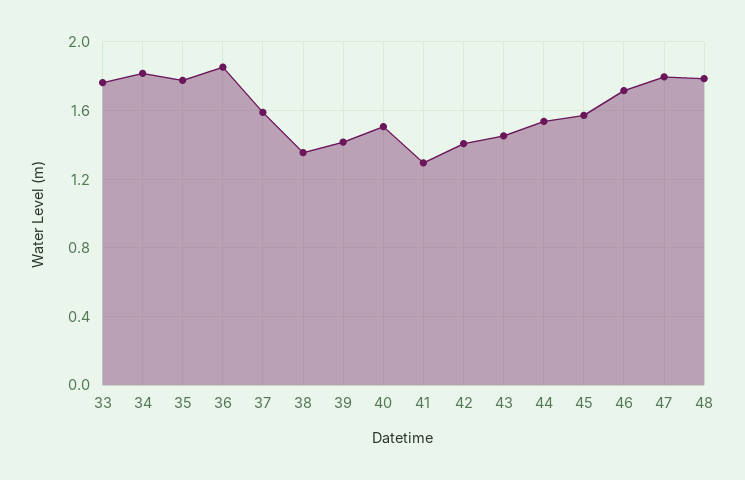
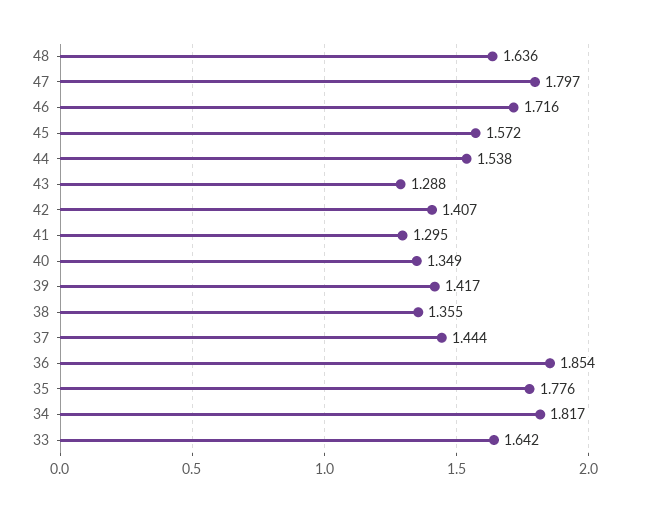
  {
-   "33": 1.75,
+   "33": 1.642,
    "34": 1.817,
    "35": 1.776,
    "36": 1.854,
-   "37": 1.6,
+   "37": 1.444,
    "38": 1.355,
    "39": 1.417,
-   "40": 1.5,
+   "40": 1.349,
    "41": 1.295,
    "42": 1.407,
-   "43": 1.45,
+   "43": 1.288,
    "44": 1.538,
    "45": 1.572,
    "46": 1.716,
    "47": 1.797,
-   "48": 1.8
+   "48": 1.636
  }

